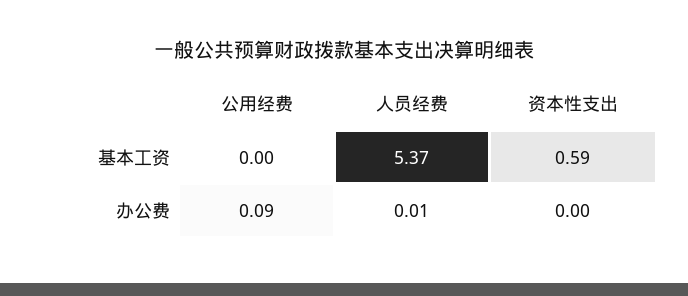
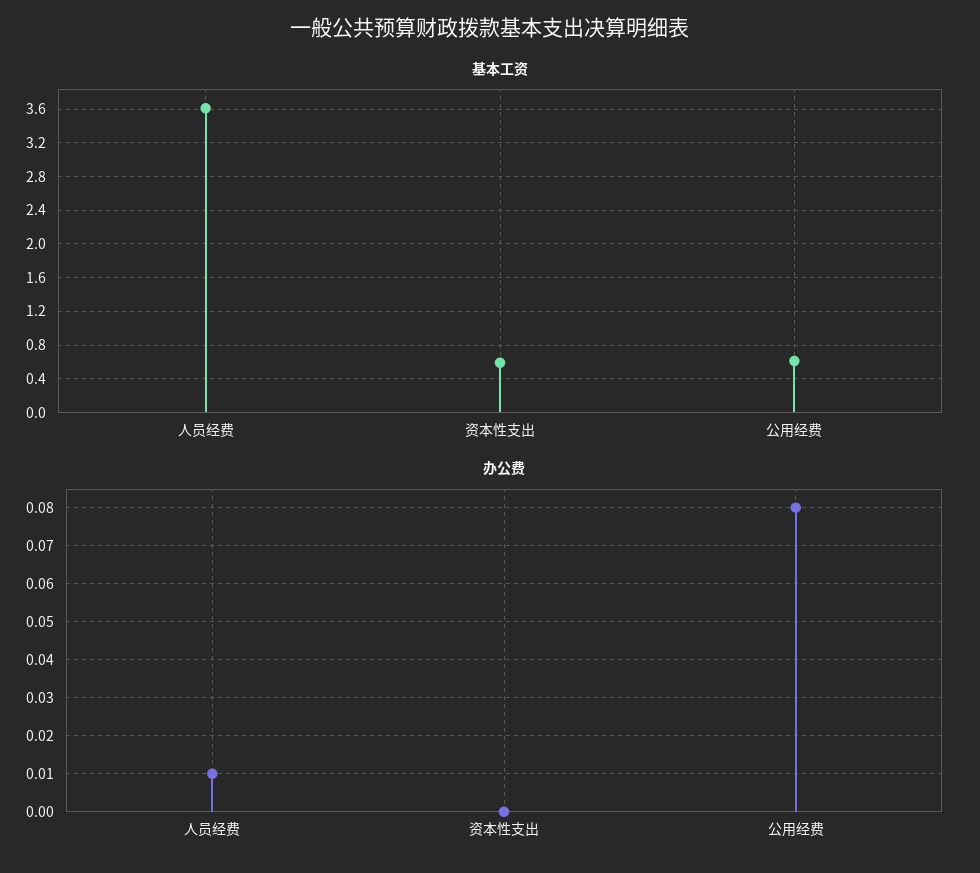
  {
    "基本工资": {
-     "公用经费": 0,
+     "公用经费": 0.6,
-     "人员经费": 5.37,
+     "人员经费": 3.6,
      "资本性支出": 0.59
    },
    "办公费": {
-     "公用经费": 0.09,
+     "公用经费": 0.08,
      "人员经费": 0.01,
      "资本性支出": 0
    }
  }

